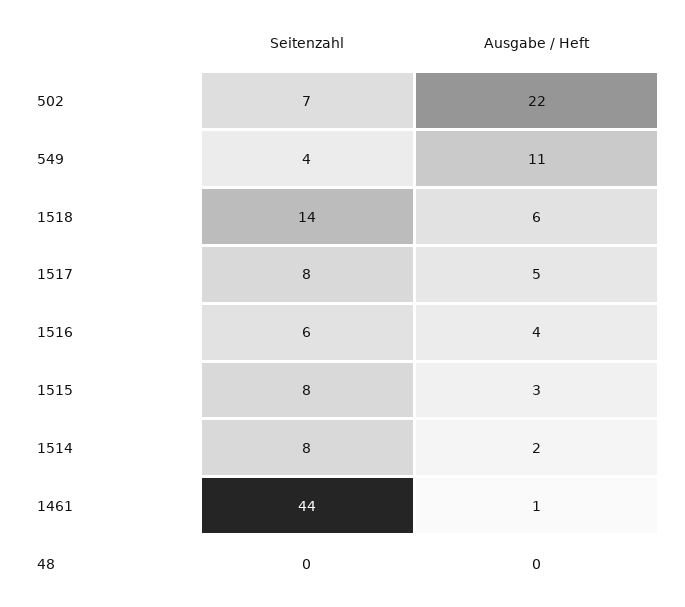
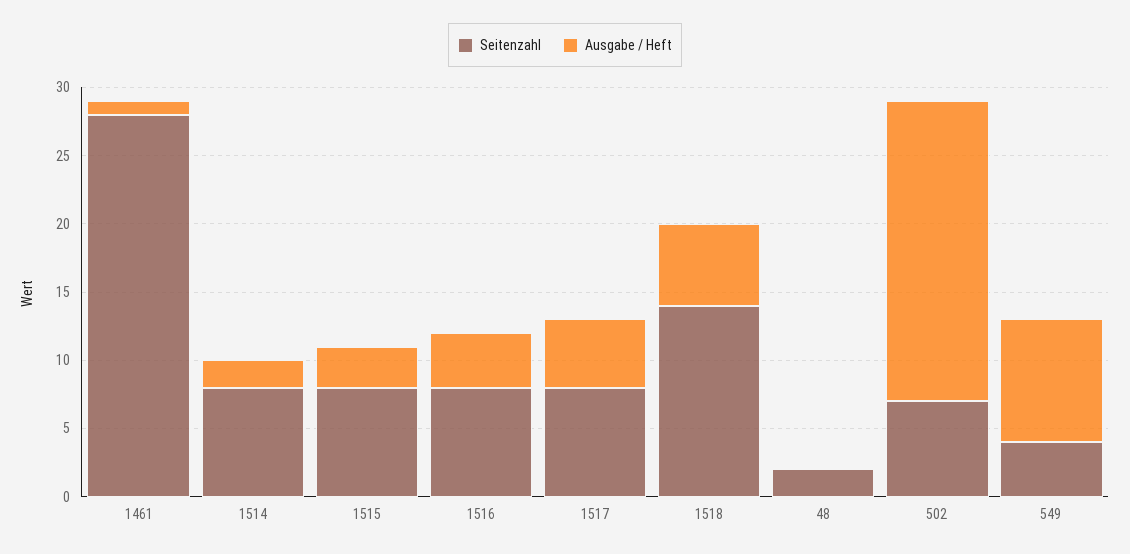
  {
    "Seitenzahl": {
      "502": 7,
      "549": 4,
      "1518": 14,
      "1517": 8,
-     "1516": 6,
+     "1516": 8,
      "1515": 8,
      "1514": 8,
-     "1461": 44,
+     "1461": 28,
-     "48": 0
+     "48": 2
    },
    "Ausgabe / Heft": {
      "502": 22,
-     "549": 11,
+     "549": 9,
      "1518": 6,
      "1517": 5,
      "1516": 4,
      "1515": 3,
      "1514": 2,
      "1461": 1,
      "48": 0
    }
  }

